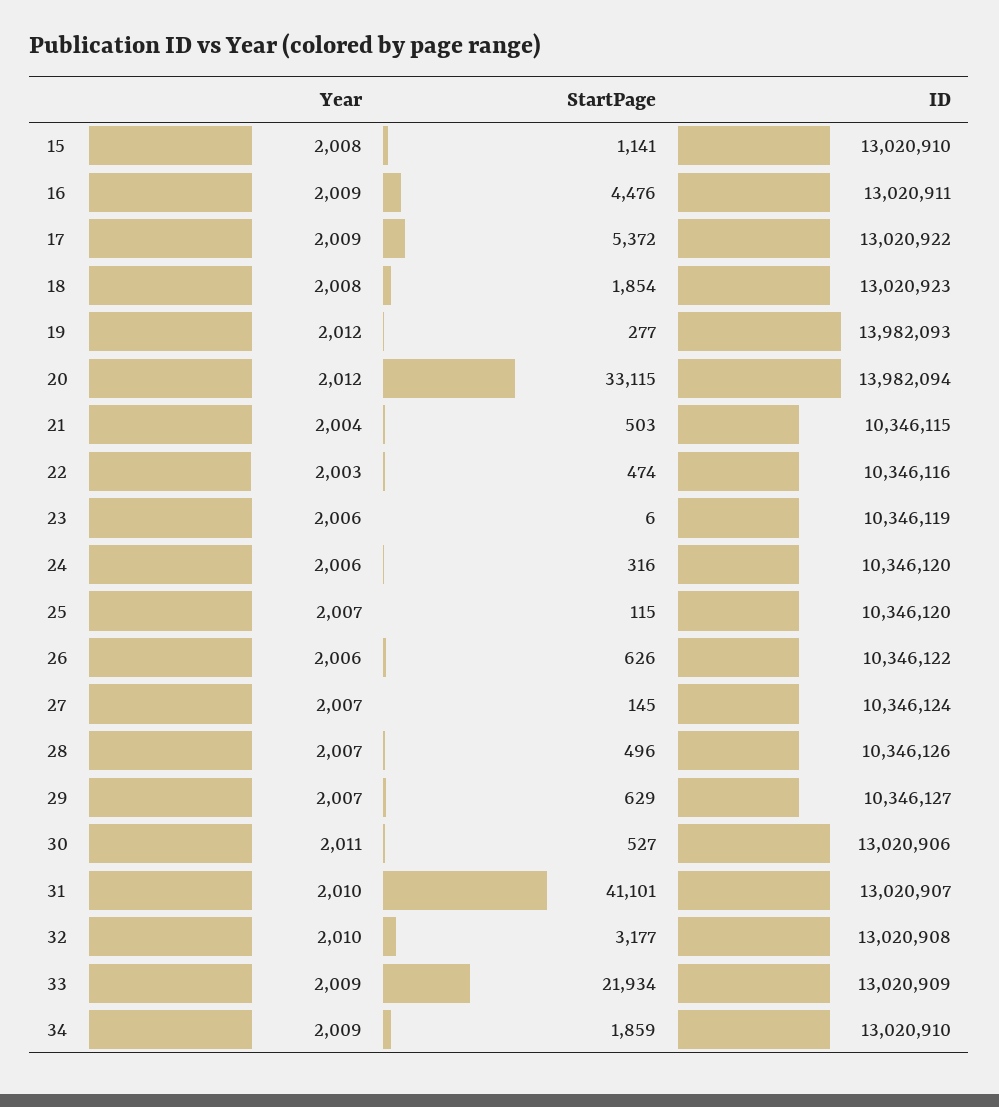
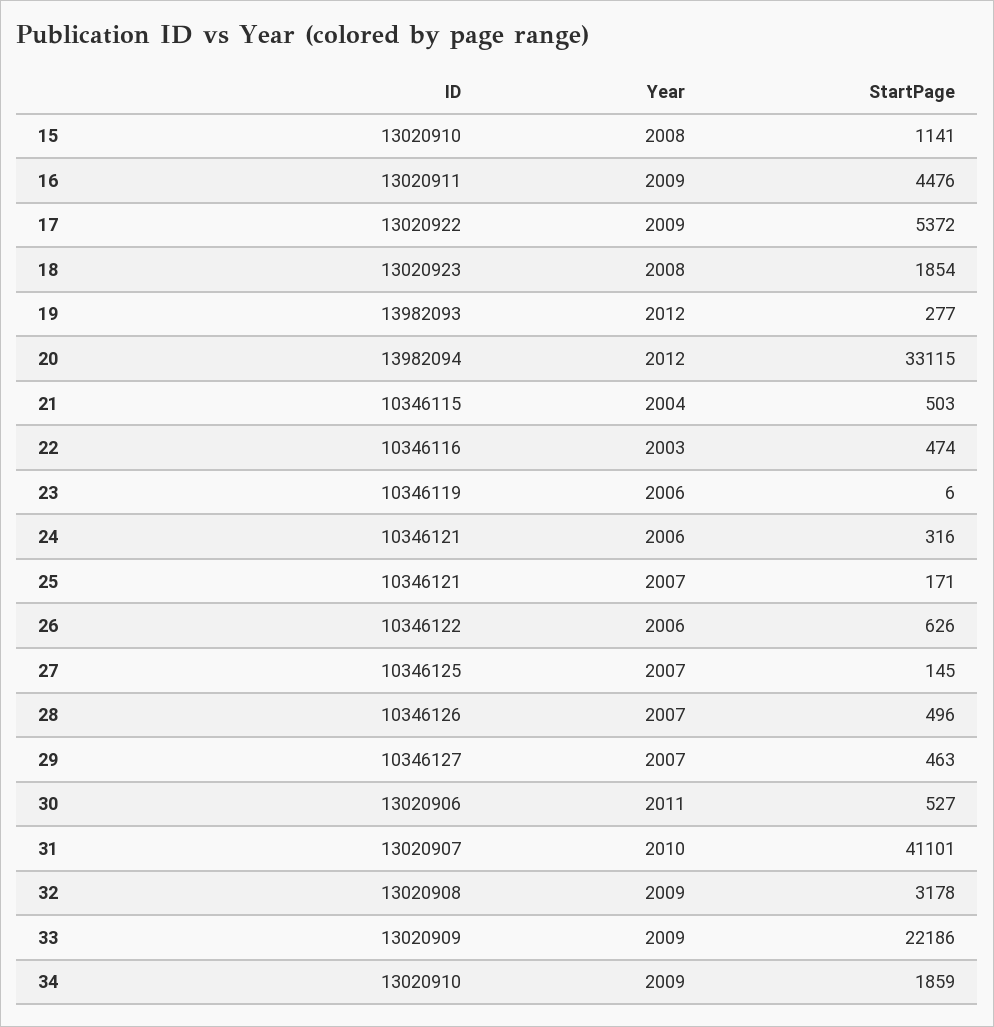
  {
    "Year": {
      "15": 2008,
      "16": 2009,
      "17": 2009,
      "18": 2008,
      "19": 2012,
      "20": 2012,
      "21": 2004,
      "22": 2003,
      "23": 2006,
      "24": 2006,
      "25": 2007,
      "26": 2006,
      "27": 2007,
      "28": 2007,
      "29": 2007,
      "30": 2011,
      "31": 2010,
-     "32": 2010,
+     "32": 2009,
      "33": 2009,
      "34": 2009
    },
    "StartPage": {
      "15": 1141,
      "16": 4476,
      "17": 5372,
      "18": 1854,
      "19": 277,
      "20": 33115,
      "21": 503,
      "22": 474,
      "23": 6,
      "24": 316,
-     "25": 115,
+     "25": 171,
      "26": 626,
      "27": 145,
      "28": 496,
-     "29": 629,
+     "29": 463,
      "30": 527,
      "31": 41101,
-     "32": 3177,
+     "32": 3178,
-     "33": 21934,
+     "33": 22186,
      "34": 1859
    },
    "ID": {
      "15": 13020910,
      "16": 13020911,
      "17": 13020922,
      "18": 13020923,
      "19": 13982093,
      "20": 13982094,
      "21": 10346115,
      "22": 10346116,
      "23": 10346119,
-     "24": 10346120,
+     "24": 10346121,
-     "25": 10346120,
+     "25": 10346121,
      "26": 10346122,
-     "27": 10346124,
+     "27": 10346125,
      "28": 10346126,
      "29": 10346127,
      "30": 13020906,
      "31": 13020907,
      "32": 13020908,
      "33": 13020909,
      "34": 13020910
    }
  }

